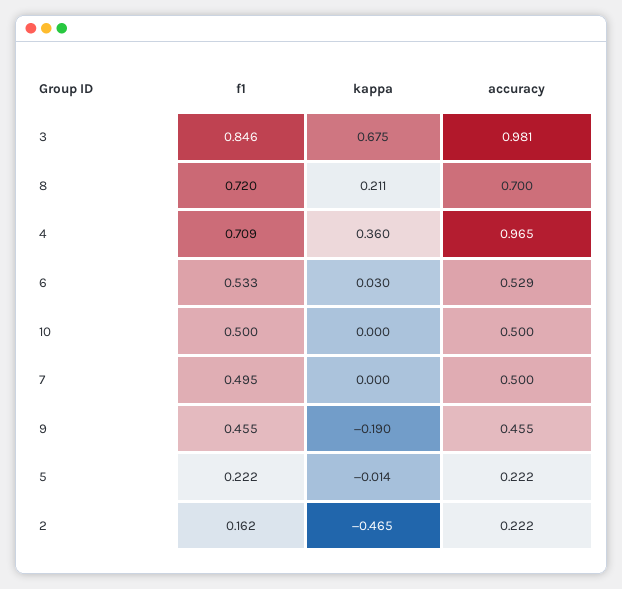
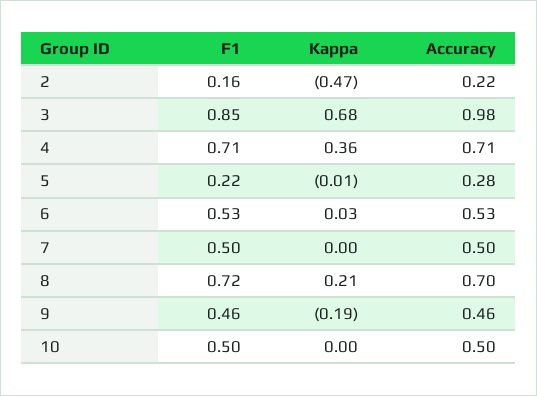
  {
    "f1": {
      "3": 0.846,
      "8": 0.72,
      "4": 0.709,
      "6": 0.533,
      "10": 0.5,
      "7": 0.495,
      "9": 0.455,
      "5": 0.222,
      "2": 0.162
    },
    "kappa": {
      "3": 0.675,
      "8": 0.211,
      "4": 0.36,
      "6": 0.03,
      "10": 0,
      "7": 0,
      "9": -0.19,
      "5": -0.014,
      "2": -0.465
    },
    "accuracy": {
      "3": 0.981,
      "8": 0.7,
-     "4": 0.965,
+     "4": 0.71,
      "6": 0.529,
      "10": 0.5,
      "7": 0.5,
      "9": 0.455,
-     "5": 0.222,
+     "5": 0.28,
      "2": 0.222
    }
  }

